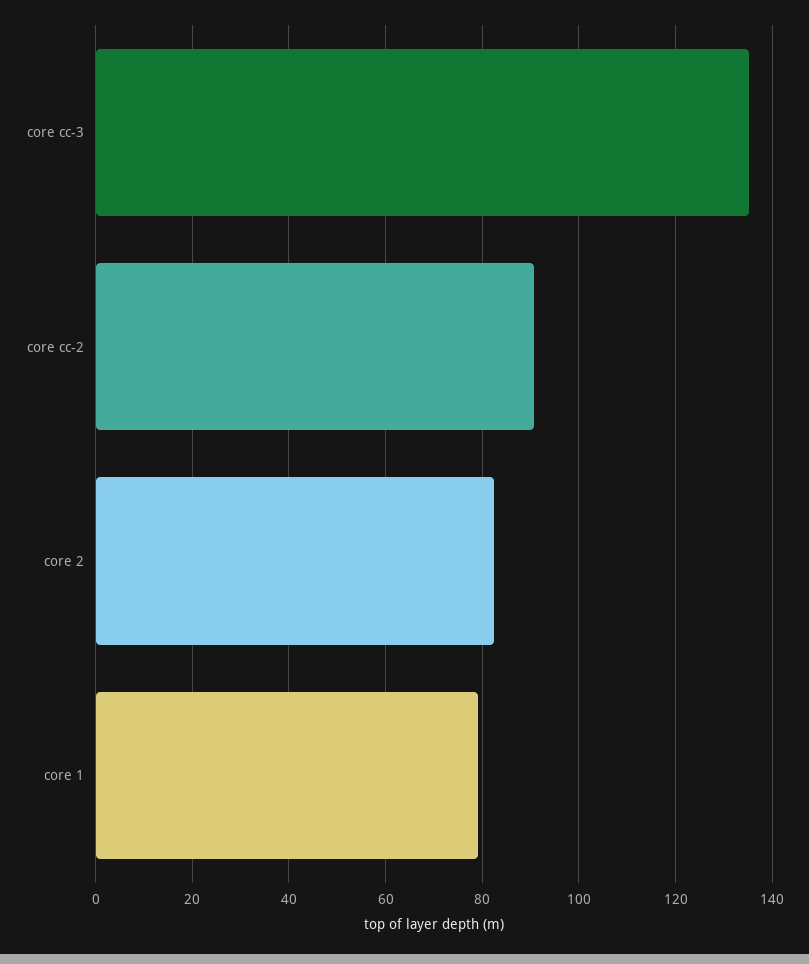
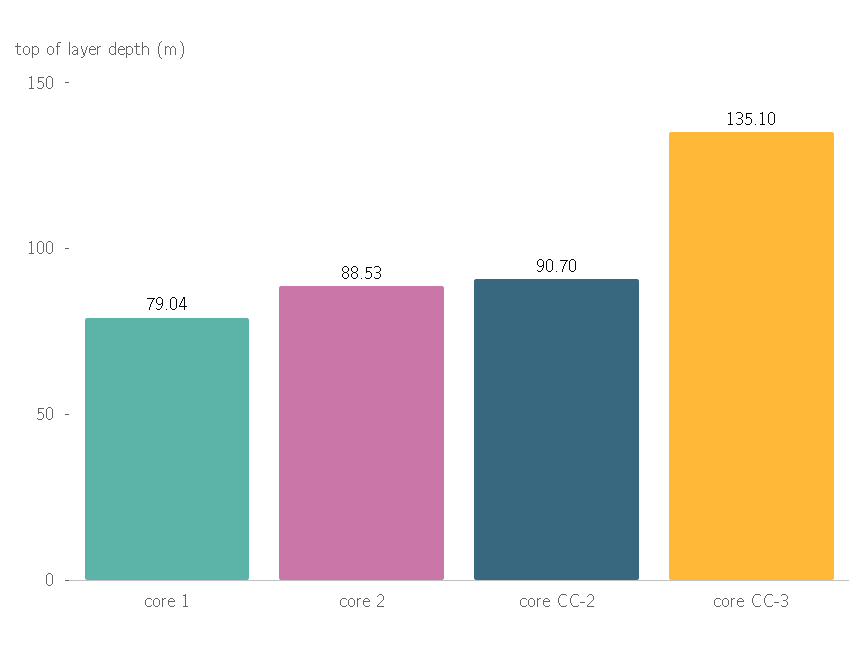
  {
    "core cc-3": 135.1,
    "core cc-2": 90.7,
-   "core 2": 82,
+   "core 2": 88.53,
    "core 1": 79.04
  }

